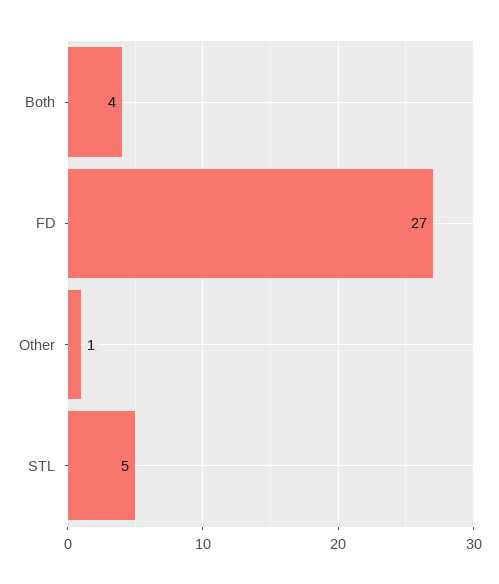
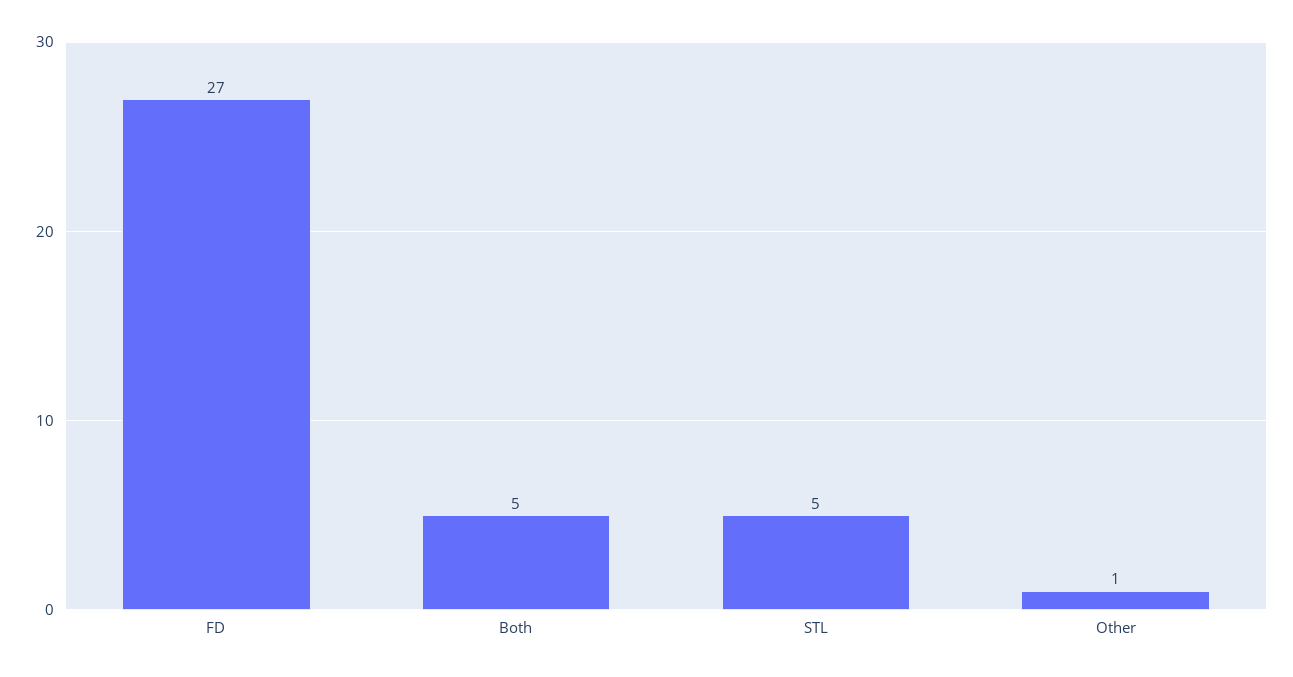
  {
-   "Both": 4,
+   "Both": 5,
    "FD": 27,
    "Other": 1,
    "STL": 5
  }

